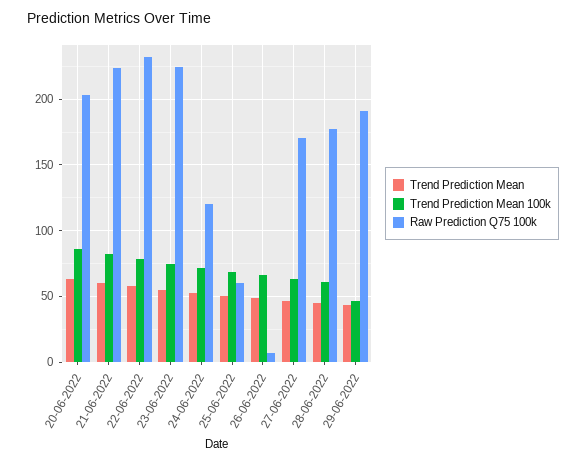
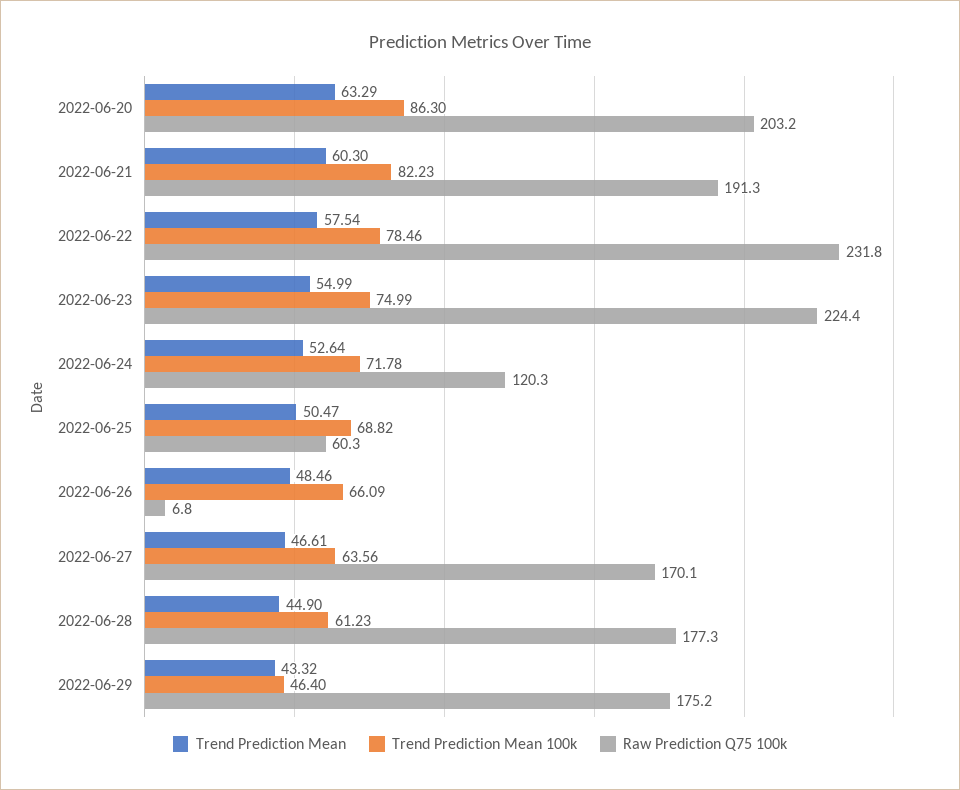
  {
    "Trend Prediction Mean": {
      "20-06-2022": 63.29,
      "21-06-2022": 60.3,
      "22-06-2022": 57.54,
      "23-06-2022": 54.99,
      "24-06-2022": 52.64,
      "25-06-2022": 50.47,
      "26-06-2022": 48.46,
      "27-06-2022": 46.61,
      "28-06-2022": 44.9,
      "29-06-2022": 43.32
    },
    "Trend Prediction Mean 100k": {
      "20-06-2022": 86.3,
      "21-06-2022": 82.23,
      "22-06-2022": 78.46,
      "23-06-2022": 74.99,
      "24-06-2022": 71.78,
      "25-06-2022": 68.82,
      "26-06-2022": 66.09,
      "27-06-2022": 63.56,
      "28-06-2022": 61.23,
      "29-06-2022": 46.4
    },
    "Raw Prediction Q75 100k": {
      "20-06-2022": 203.2,
-     "21-06-2022": 225,
+     "21-06-2022": 191.3,
      "22-06-2022": 231.8,
      "23-06-2022": 224.4,
      "24-06-2022": 120.3,
      "25-06-2022": 60.3,
      "26-06-2022": 6.8,
      "27-06-2022": 170.1,
      "28-06-2022": 177.3,
-     "29-06-2022": 190
+     "29-06-2022": 175.2
    }
  }

